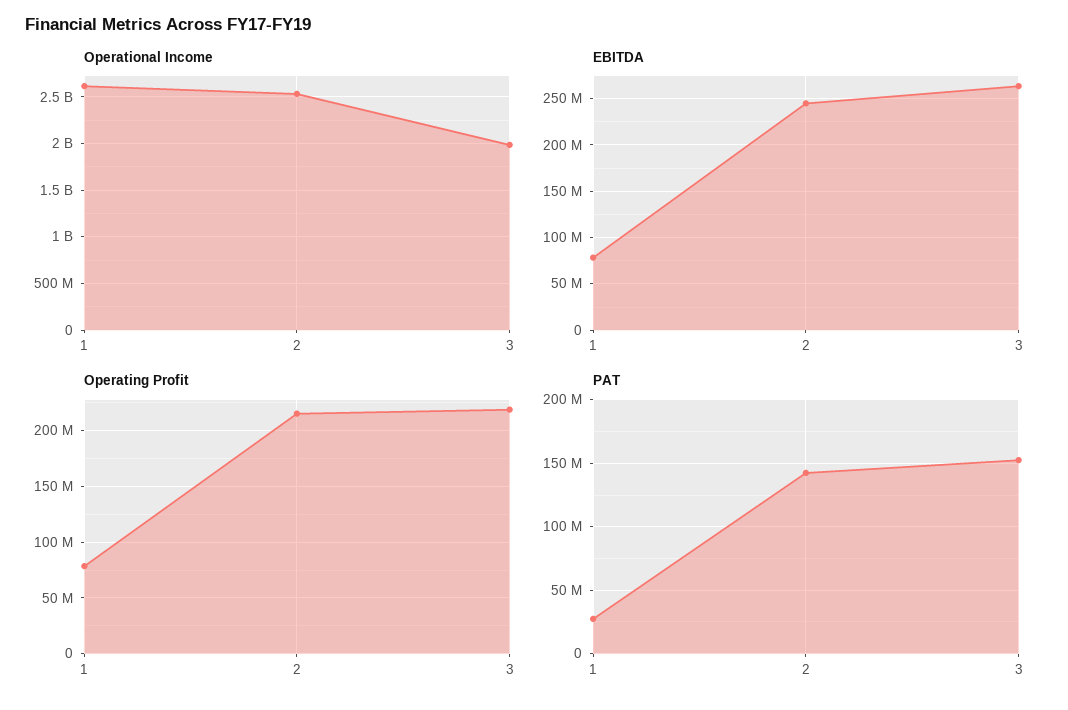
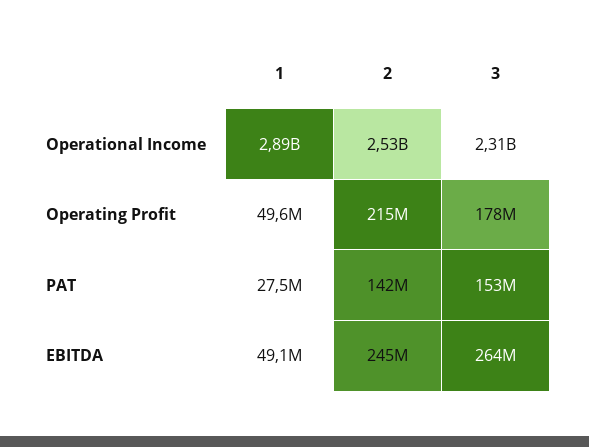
  {
    "Operational Income": {
-     "1": 2600000000,
+     "1": 2890000000,
      "2": 2530000000,
-     "3": 2000000000
+     "3": 2310000000
    },
    "EBITDA": {
-     "1": 80000000,
+     "1": 49100000,
      "2": 245000000,
      "3": 264000000
    },
    "Operating Profit": {
-     "1": 80000000,
+     "1": 49600000,
      "2": 215000000,
-     "3": 220000000
+     "3": 178000000
    },
    "PAT": {
      "1": 27500000,
      "2": 142000000,
      "3": 153000000
    }
  }

